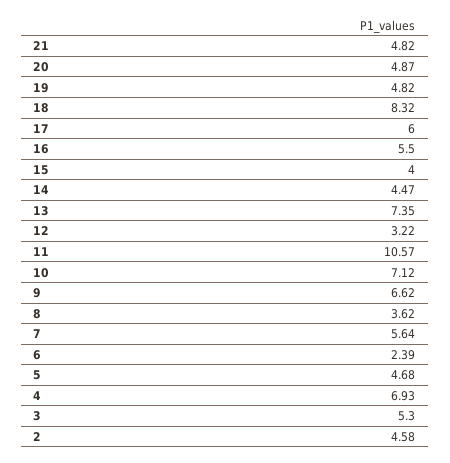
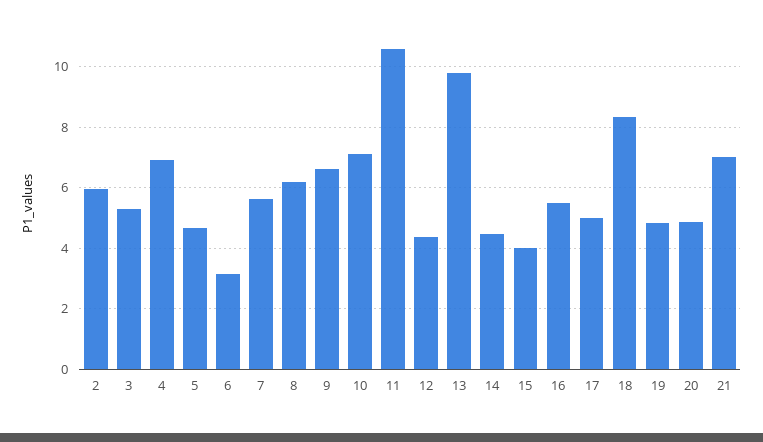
  {
-   "21": 4.82,
+   "21": 7,
    "20": 4.87,
    "19": 4.82,
    "18": 8.32,
-   "17": 6,
+   "17": 5,
    "16": 5.5,
    "15": 4,
    "14": 4.47,
-   "13": 7.35,
+   "13": 9.8,
-   "12": 3.22,
+   "12": 4.4,
    "11": 10.57,
    "10": 7.12,
    "9": 6.62,
-   "8": 3.62,
+   "8": 6.2,
    "7": 5.64,
-   "6": 2.39,
+   "6": 3.2,
    "5": 4.68,
    "4": 6.93,
    "3": 5.3,
-   "2": 4.58
+   "2": 6
  }

